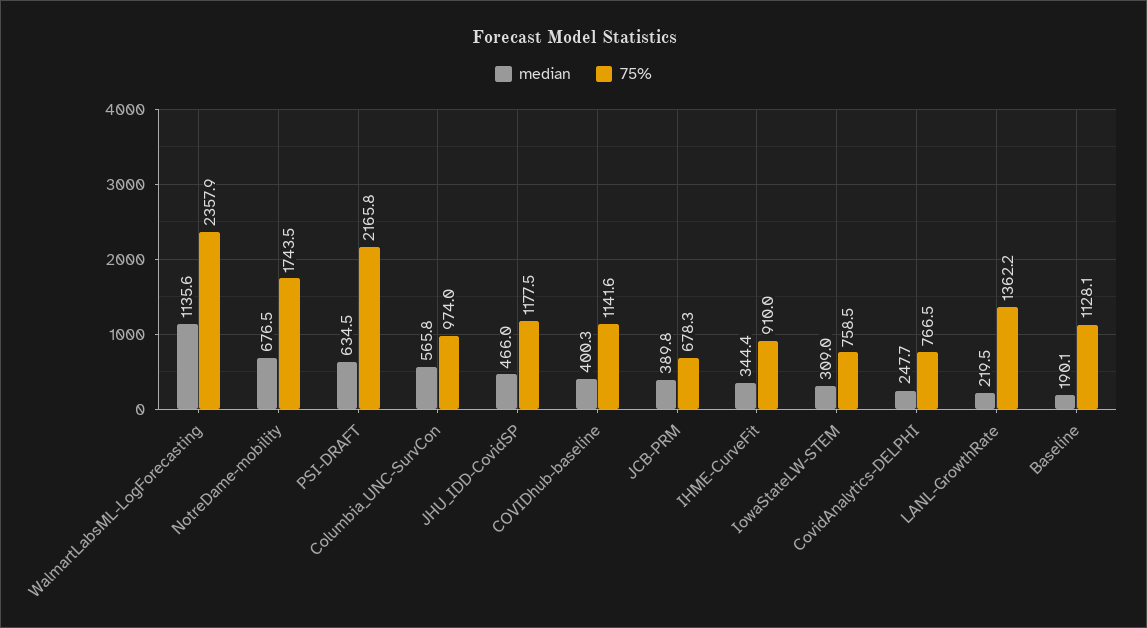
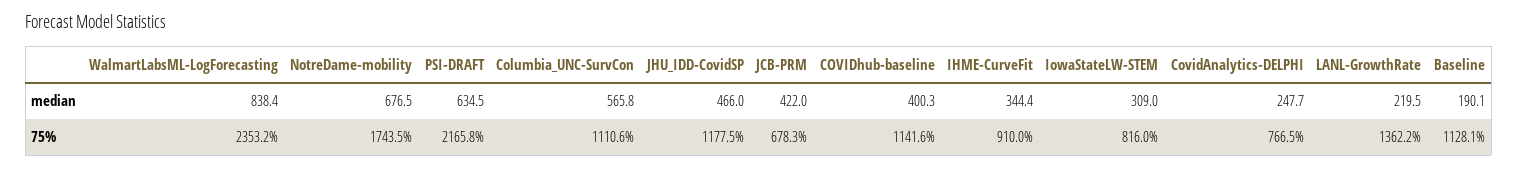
  {
    "median": {
-     "WalmartLabsML-LogForecasting": 1135.6,
+     "WalmartLabsML-LogForecasting": 838.4,
      "NotreDame-mobility": 676.5,
      "PSI-DRAFT": 634.5,
      "Columbia_UNC-SurvCon": 565.8,
      "JHU_IDD-CovidSP": 466,
      "COVIDhub-baseline": 400.3,
-     "JCB-PRM": 389.8,
+     "JCB-PRM": 422,
      "IHME-CurveFit": 344.4,
      "IowaStateLW-STEM": 309,
      "CovidAnalytics-DELPHI": 247.7,
      "LANL-GrowthRate": 219.5,
      "Baseline": 190.1
    },
    "75%": {
-     "WalmartLabsML-LogForecasting": 2357.9,
+     "WalmartLabsML-LogForecasting": 2353.2,
      "NotreDame-mobility": 1743.5,
      "PSI-DRAFT": 2165.8,
-     "Columbia_UNC-SurvCon": 974,
+     "Columbia_UNC-SurvCon": 1110.6,
      "JHU_IDD-CovidSP": 1177.5,
      "COVIDhub-baseline": 1141.6,
      "JCB-PRM": 678.3,
      "IHME-CurveFit": 910,
-     "IowaStateLW-STEM": 758.5,
+     "IowaStateLW-STEM": 816,
      "CovidAnalytics-DELPHI": 766.5,
      "LANL-GrowthRate": 1362.2,
      "Baseline": 1128.1
    }
  }

